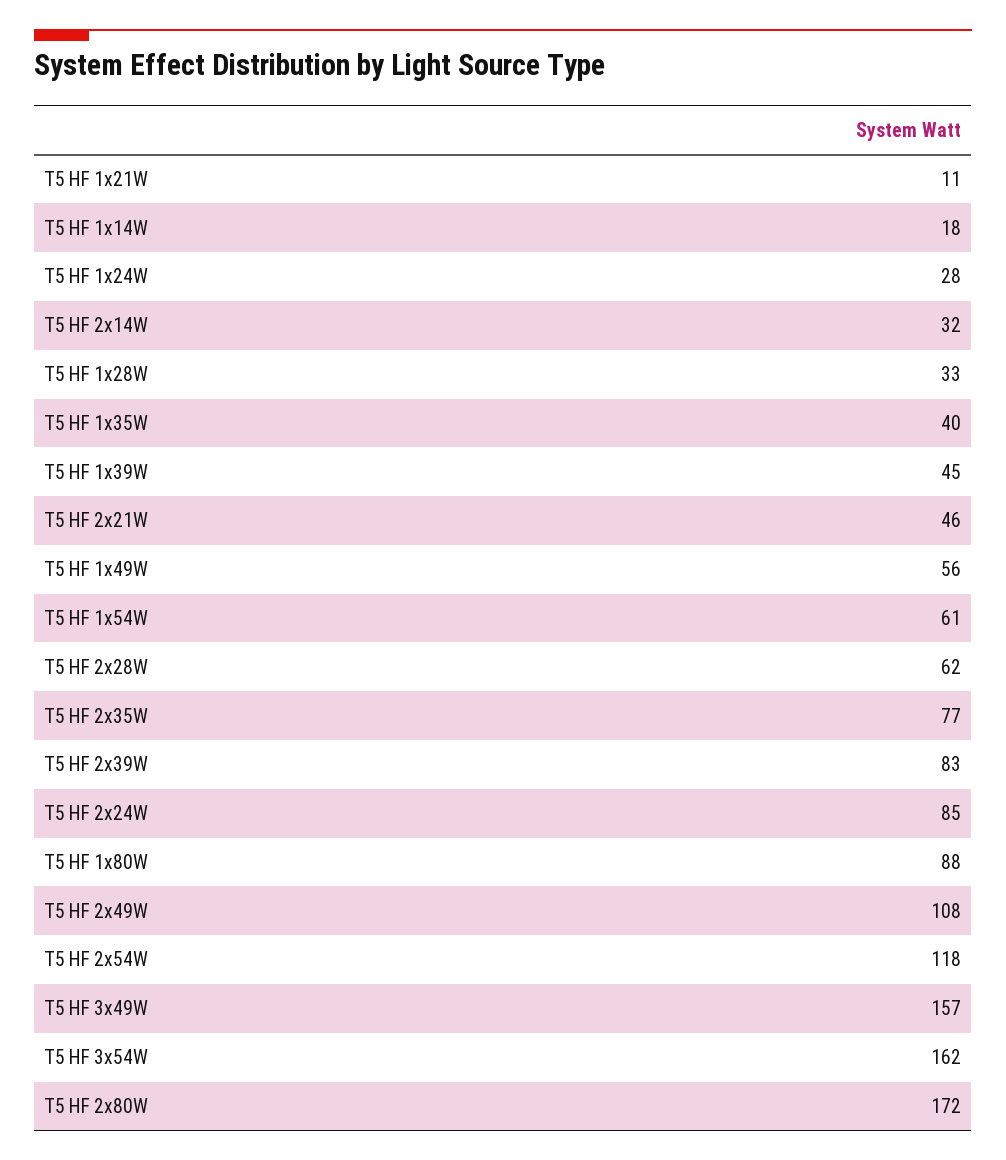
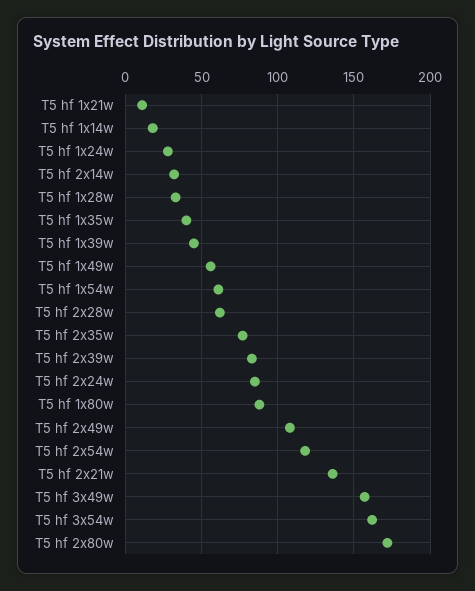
  {
    "T5 HF 1x21W": 11,
    "T5 HF 1x14W": 18,
    "T5 HF 1x24W": 28,
    "T5 HF 2x14W": 32,
    "T5 HF 1x28W": 33,
    "T5 HF 1x35W": 40,
    "T5 HF 1x39W": 45,
-   "T5 HF 2x21W": 46,
+   "T5 HF 2x21W": 135,
    "T5 HF 1x49W": 56,
    "T5 HF 1x54W": 61,
    "T5 HF 2x28W": 62,
    "T5 HF 2x35W": 77,
    "T5 HF 2x39W": 83,
    "T5 HF 2x24W": 85,
    "T5 HF 1x80W": 88,
    "T5 HF 2x49W": 108,
    "T5 HF 2x54W": 118,
    "T5 HF 3x49W": 157,
    "T5 HF 3x54W": 162,
    "T5 HF 2x80W": 172
  }

